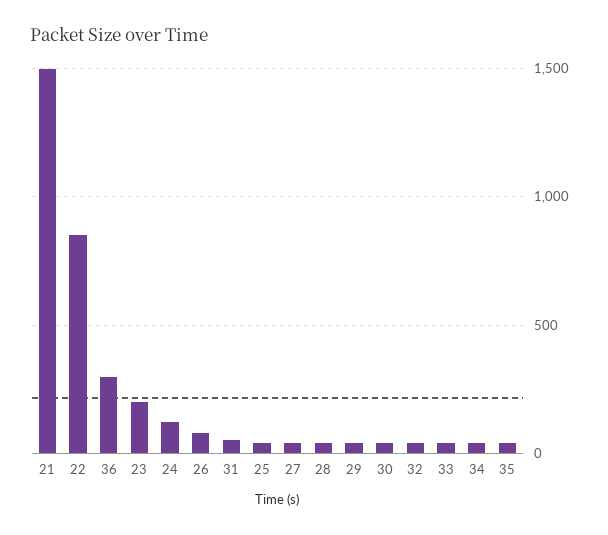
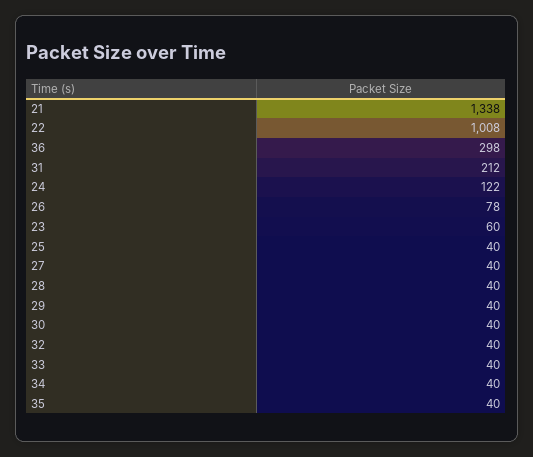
  {
-   "21": 1500,
+   "21": 1338,
-   "22": 850,
+   "22": 1008,
    "36": 298,
-   "23": 200,
+   "23": 60,
    "24": 122,
    "26": 78,
-   "31": 50,
+   "31": 212,
    "25": 40,
    "27": 40,
    "28": 40,
    "29": 40,
    "30": 40,
    "32": 40,
    "33": 40,
    "34": 40,
    "35": 40
  }

